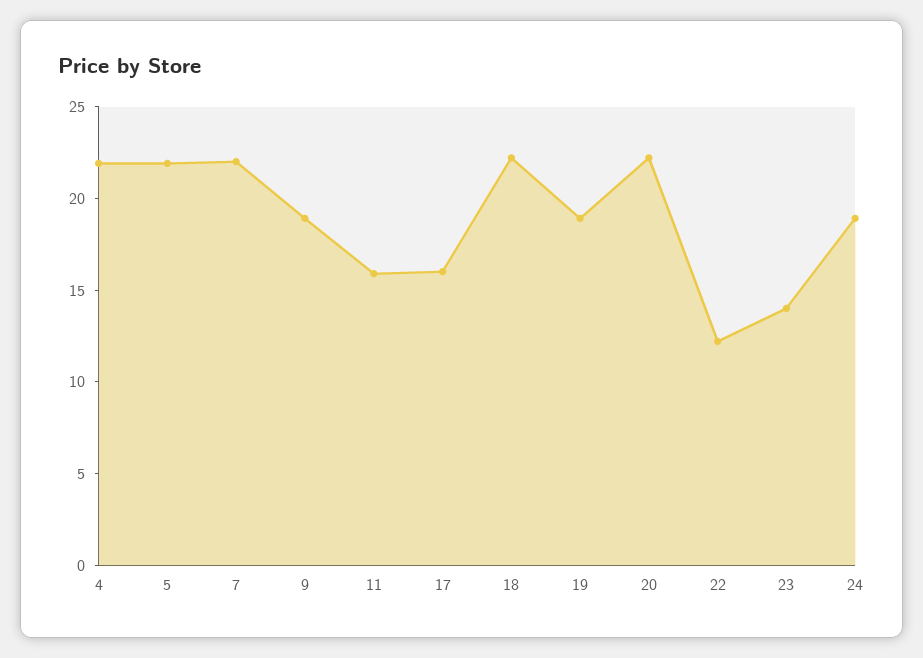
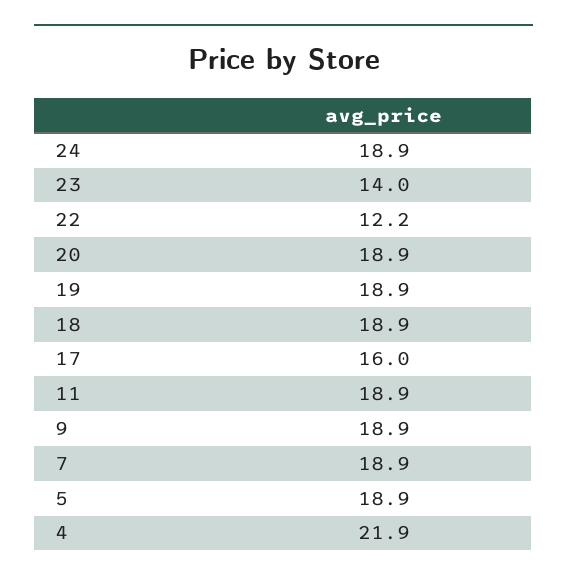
  {
    "4": 21.9,
-   "5": 22,
+   "5": 18.9,
-   "7": 22,
+   "7": 18.9,
    "9": 18.9,
-   "11": 16,
+   "11": 18.9,
    "17": 16,
-   "18": 22,
+   "18": 18.9,
    "19": 18.9,
-   "20": 22,
+   "20": 18.9,
    "22": 12.2,
    "23": 14,
    "24": 18.9
  }

